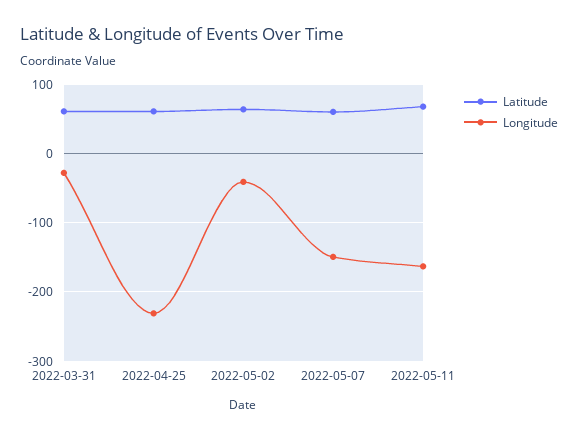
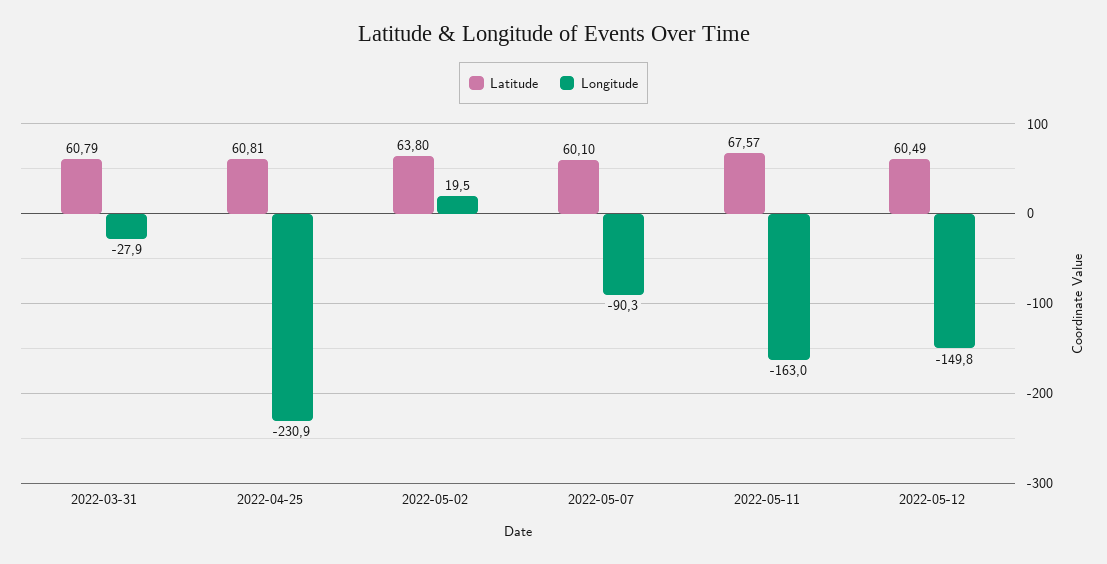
  {
    "Latitude": {
      "2022-03-31": 60.79,
      "2022-04-25": 60.81,
      "2022-05-02": 63.8,
      "2022-05-07": 60.1,
-     "2022-05-11": 67.57
+     "2022-05-11": 67.57,
+     "2022-05-12": 60.49
    },
    "Longitude": {
      "2022-03-31": -27.9,
      "2022-04-25": -230.9,
-     "2022-05-02": -40,
+     "2022-05-02": 19.5,
-     "2022-05-07": -150,
+     "2022-05-07": -90.3,
-     "2022-05-11": -163
+     "2022-05-11": -163,
+     "2022-05-12": -149.8
    }
  }

